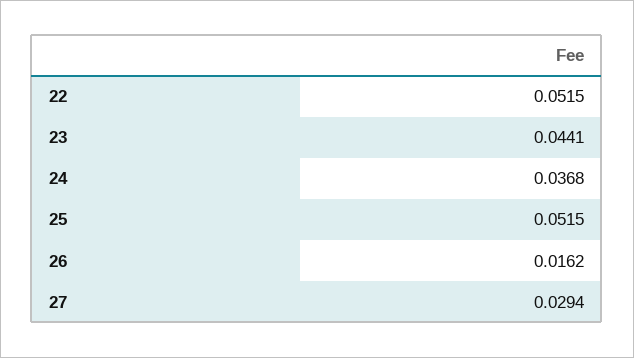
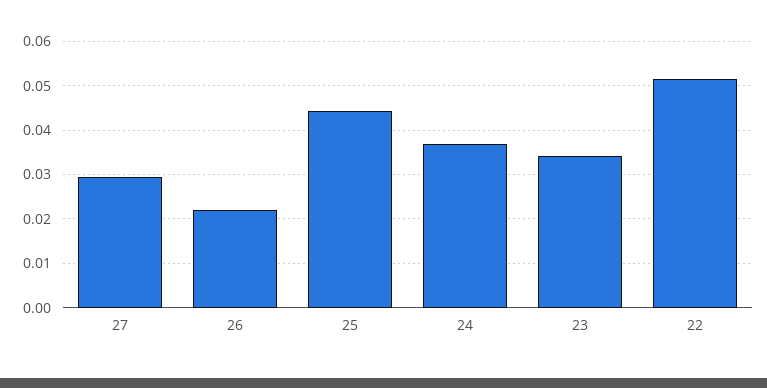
  {
    "22": 0.0515,
-   "23": 0.0441,
+   "23": 0.034,
    "24": 0.0368,
-   "25": 0.0515,
+   "25": 0.044,
-   "26": 0.0162,
+   "26": 0.022,
    "27": 0.0294
  }

